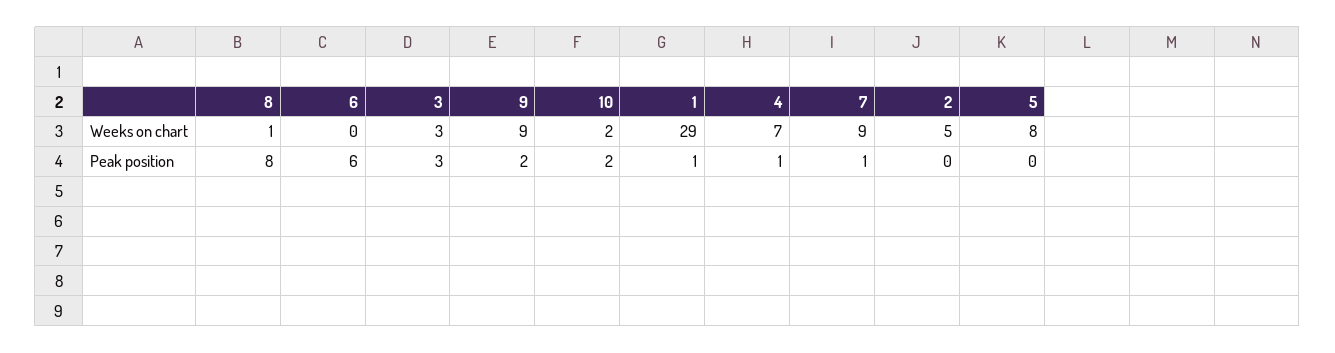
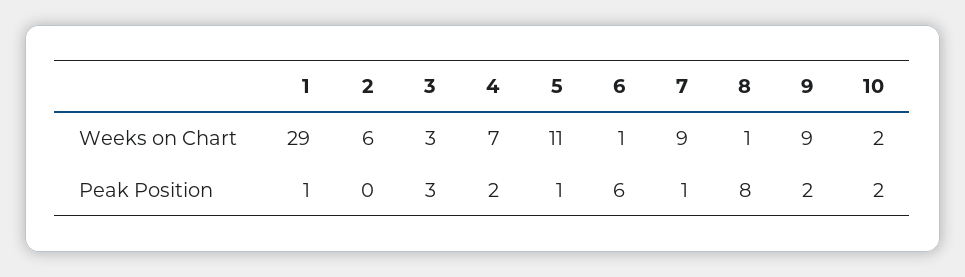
  {
    "8": {
      "Weeks on chart": 1,
      "Peak position": 8
    },
    "6": {
-     "Weeks on chart": 0,
+     "Weeks on chart": 1,
      "Peak position": 6
    },
    "3": {
      "Weeks on chart": 3,
      "Peak position": 3
    },
    "9": {
      "Weeks on chart": 9,
      "Peak position": 2
    },
    "10": {
      "Weeks on chart": 2,
      "Peak position": 2
    },
    "1": {
      "Weeks on chart": 29,
      "Peak position": 1
    },
    "4": {
      "Weeks on chart": 7,
-     "Peak position": 1
+     "Peak position": 2
    },
    "7": {
      "Weeks on chart": 9,
      "Peak position": 1
    },
    "2": {
-     "Weeks on chart": 5,
+     "Weeks on chart": 6,
      "Peak position": 0
    },
    "5": {
-     "Weeks on chart": 8,
+     "Weeks on chart": 11,
-     "Peak position": 0
+     "Peak position": 1
    }
  }

